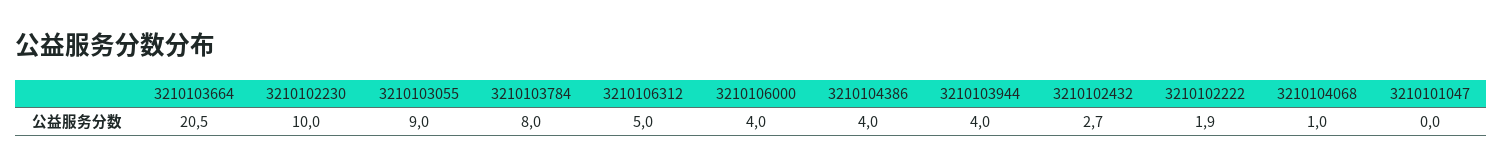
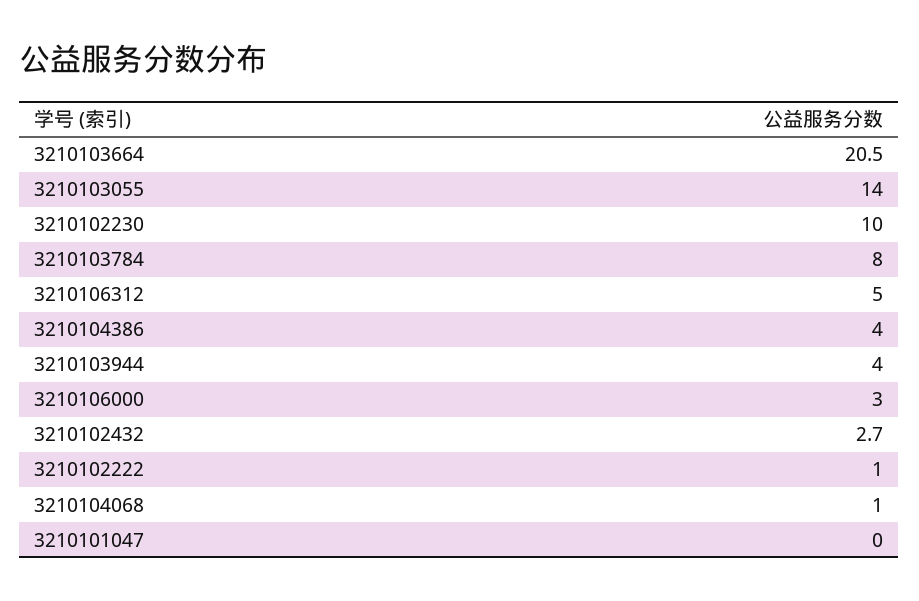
  {
    "3210103664": 20.5,
    "3210102230": 10,
-   "3210103055": 9,
+   "3210103055": 14,
    "3210103784": 8,
    "3210106312": 5,
-   "3210106000": 4,
+   "3210106000": 3,
    "3210104386": 4,
    "3210103944": 4,
    "3210102432": 2.7,
-   "3210102222": 1.9,
+   "3210102222": 1,
    "3210104068": 1,
    "3210101047": 0
  }

